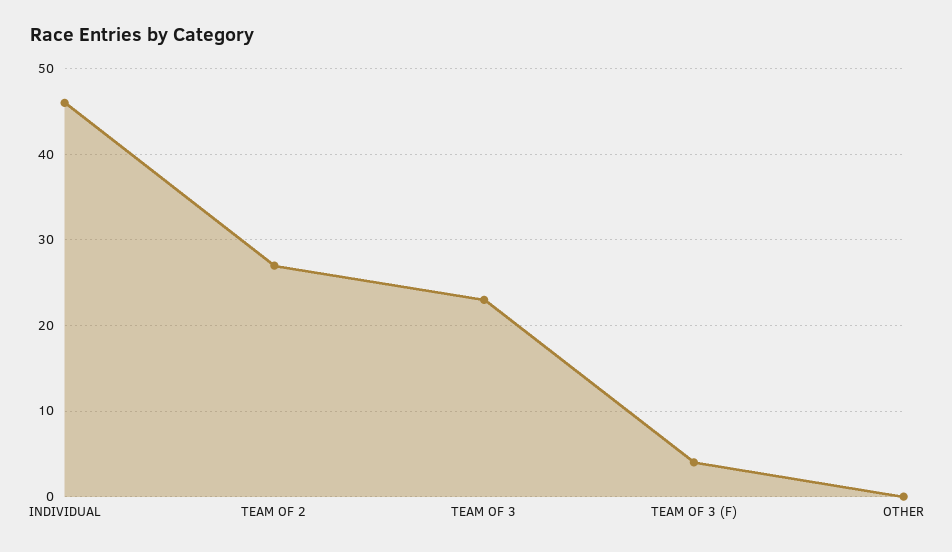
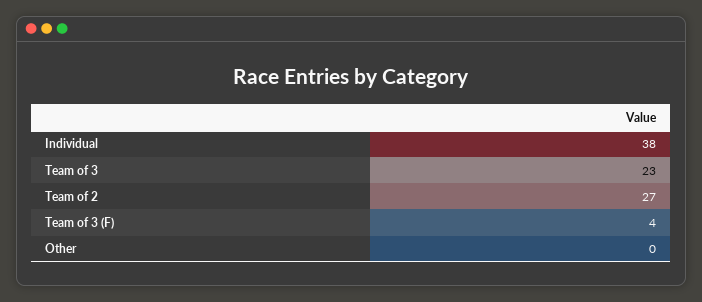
  {
-   "INDIVIDUAL": 46,
+   "INDIVIDUAL": 38,
    "TEAM OF 2": 27,
    "TEAM OF 3": 23,
    "TEAM OF 3 (F)": 4,
    "OTHER": 0
  }

